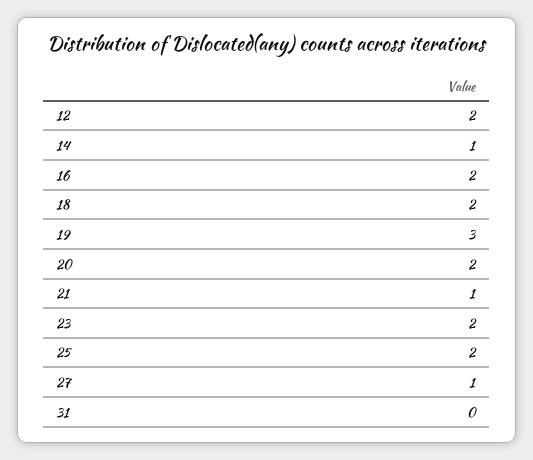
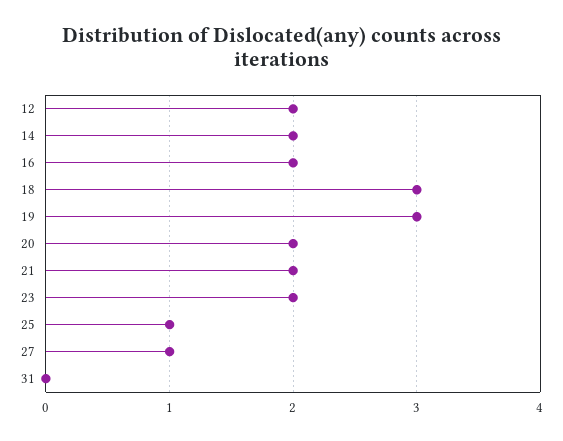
  {
    "12": 2,
-   "14": 1,
+   "14": 2,
    "16": 2,
-   "18": 2,
+   "18": 3,
    "19": 3,
    "20": 2,
-   "21": 1,
+   "21": 2,
    "23": 2,
-   "25": 2,
+   "25": 1,
    "27": 1,
    "31": 0
  }

